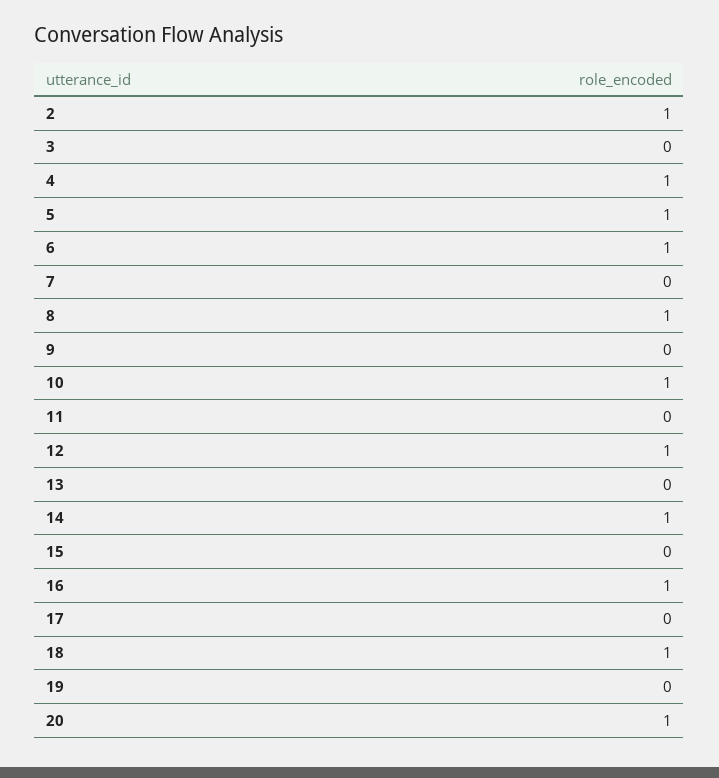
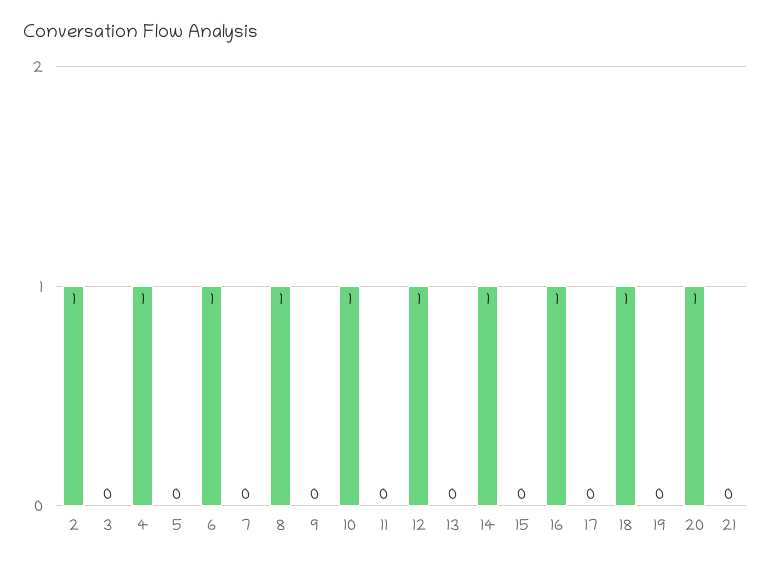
  {
    "2": 1,
    "3": 0,
    "4": 1,
-   "5": 1,
+   "5": 0,
    "6": 1,
    "7": 0,
    "8": 1,
    "9": 0,
    "10": 1,
    "11": 0,
    "12": 1,
    "13": 0,
    "14": 1,
    "15": 0,
    "16": 1,
    "17": 0,
    "18": 1,
    "19": 0,
-   "20": 1
+   "20": 1,
+   "21": 0
  }

